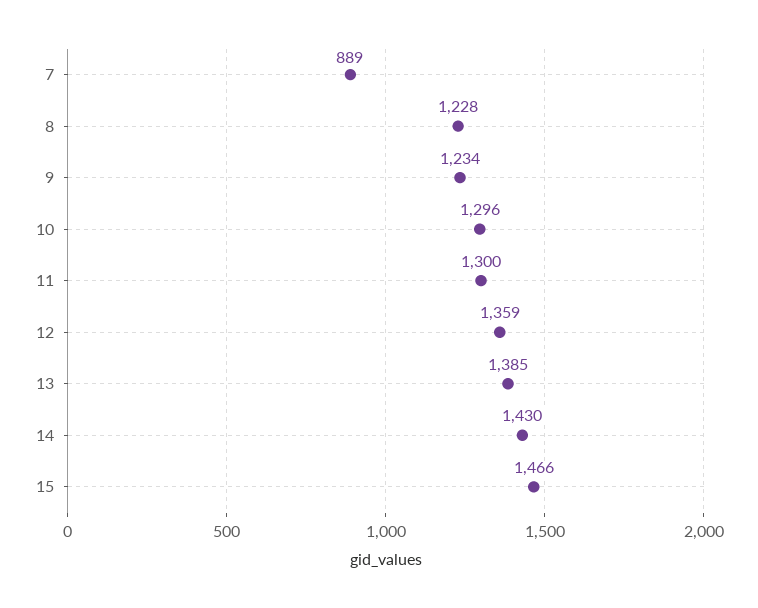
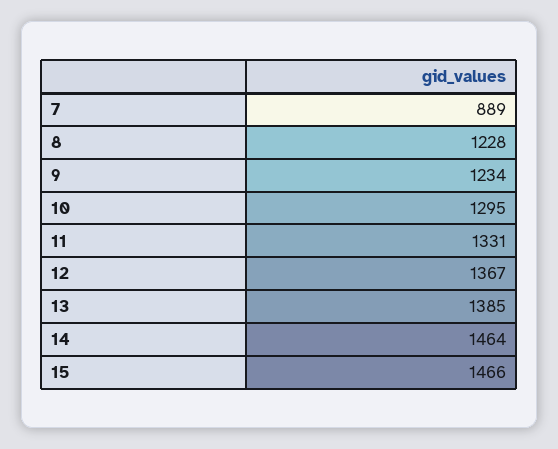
  {
    "7": 889,
    "8": 1228,
    "9": 1234,
-   "10": 1296,
+   "10": 1295,
-   "11": 1300,
+   "11": 1331,
-   "12": 1359,
+   "12": 1367,
    "13": 1385,
-   "14": 1430,
+   "14": 1464,
    "15": 1466
  }

